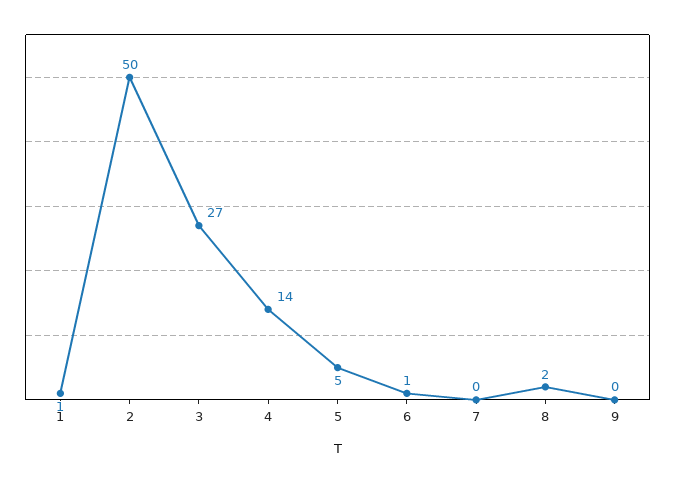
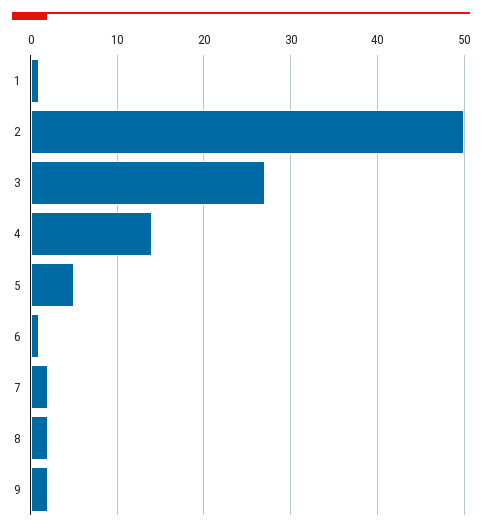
  {
    "1": 1,
    "2": 50,
    "3": 27,
    "4": 14,
    "5": 5,
    "6": 1,
-   "7": 0,
+   "7": 2,
    "8": 2,
-   "9": 0
+   "9": 2
  }

